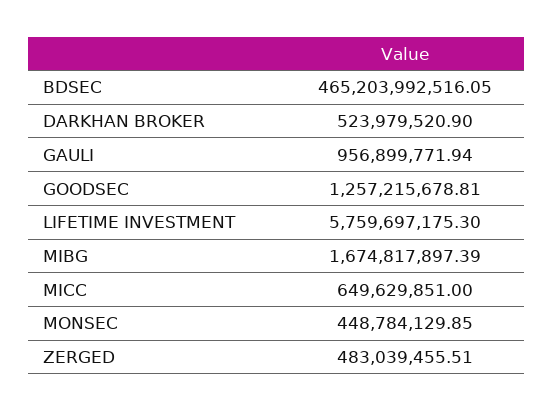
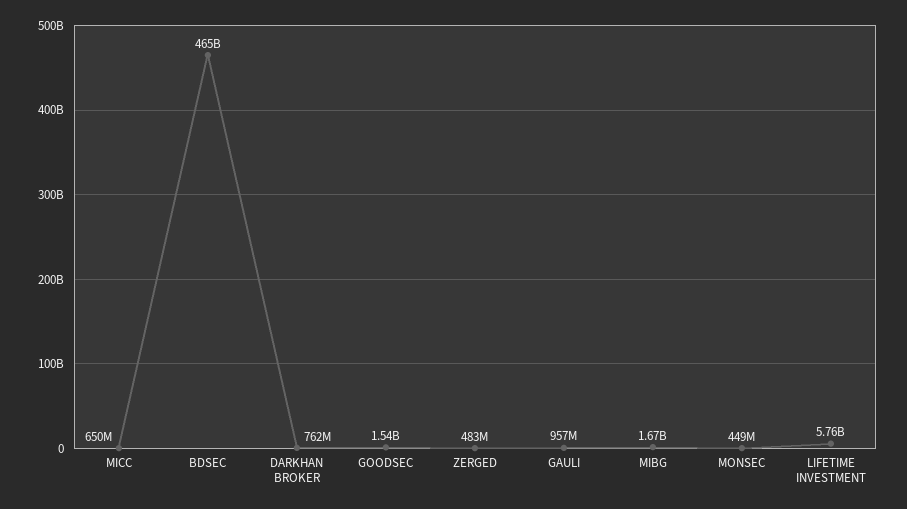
  {
    "BDSEC": 465203992516.05,
-   "DARKHAN BROKER": 523979520.9,
+   "DARKHAN BROKER": 762000000,
    "GAULI": 956899771.94,
-   "GOODSEC": 1257215678.81,
+   "GOODSEC": 1540000000,
    "LIFETIME INVESTMENT": 5759697175.3,
    "MIBG": 1674817897.39,
    "MICC": 649629851,
    "MONSEC": 448784129.85,
    "ZERGED": 483039455.51
  }

